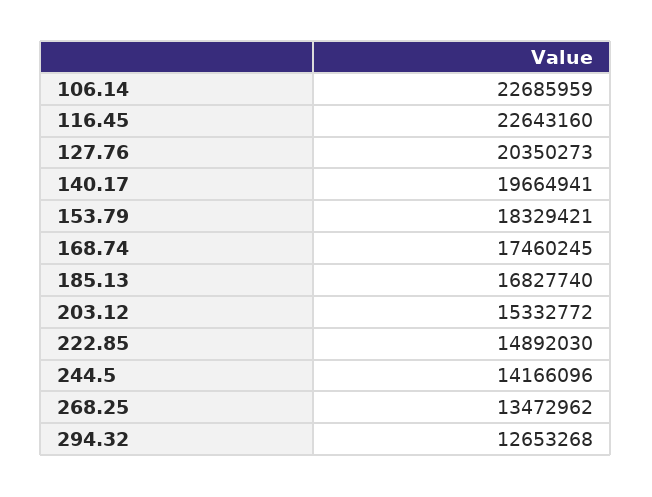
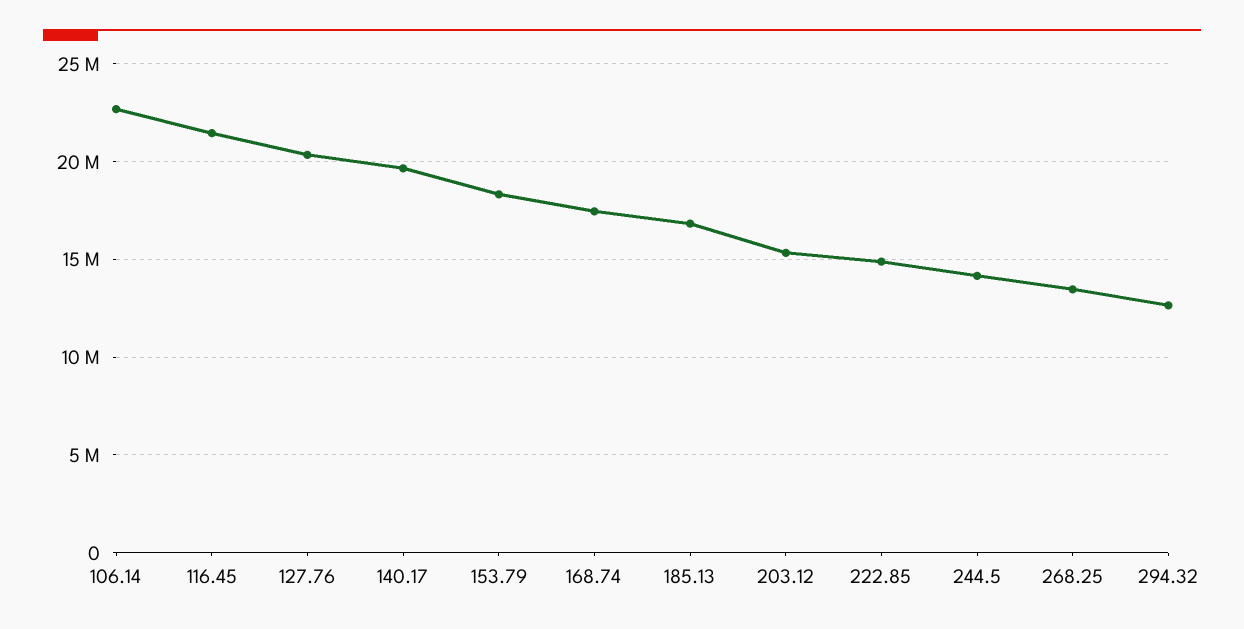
  {
    "106.14": 22685959,
-   "116.45": 22643160,
+   "116.45": 21500000,
    "127.76": 20350273,
    "140.17": 19664941,
    "153.79": 18329421,
    "168.74": 17460245,
    "185.13": 16827740,
    "203.12": 15332772,
    "222.85": 14892030,
    "244.5": 14166096,
    "268.25": 13472962,
    "294.32": 12653268
  }

